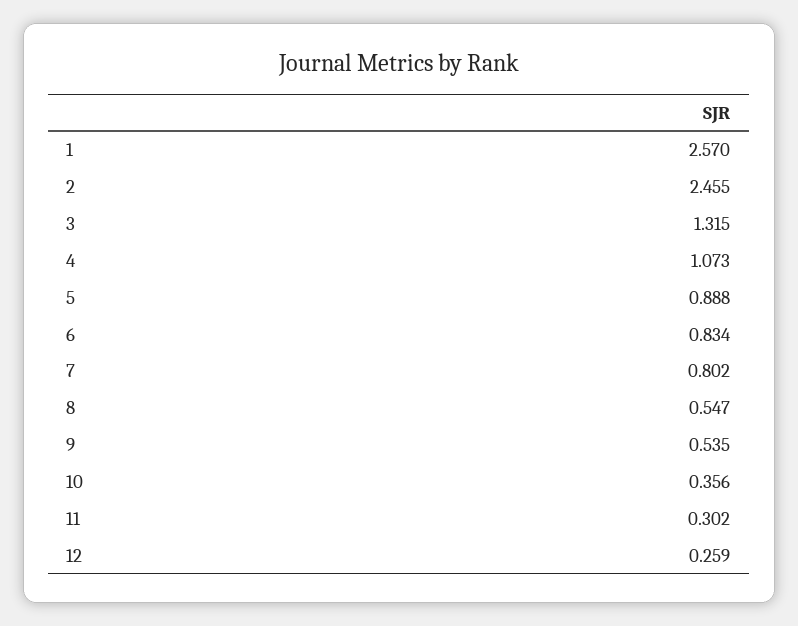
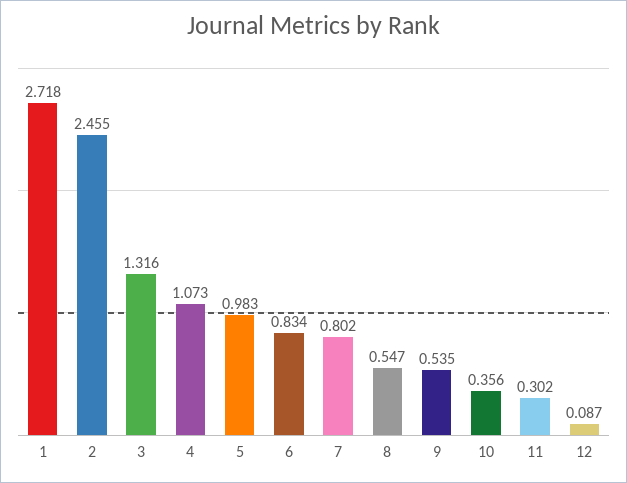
  {
-   "1": 2.57,
+   "1": 2.718,
    "2": 2.455,
-   "3": 1.315,
+   "3": 1.316,
    "4": 1.073,
-   "5": 0.888,
+   "5": 0.983,
    "6": 0.834,
    "7": 0.802,
    "8": 0.547,
    "9": 0.535,
    "10": 0.356,
    "11": 0.302,
-   "12": 0.259
+   "12": 0.087
  }

